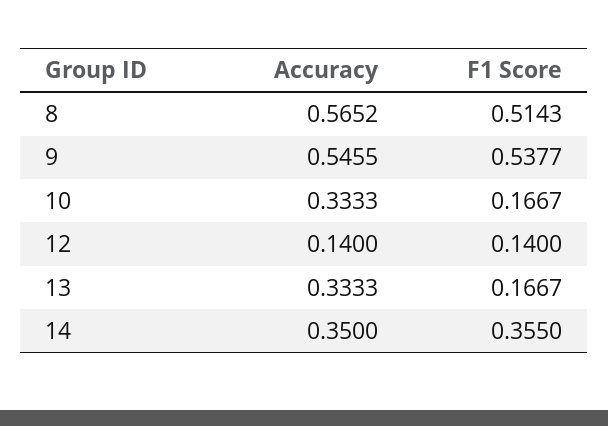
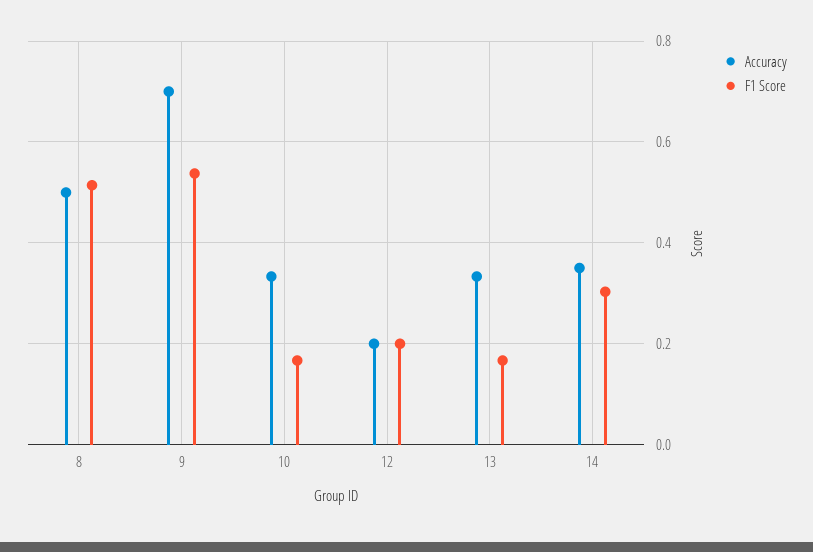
  {
    "Accuracy": {
-     "8": 0.5652,
+     "8": 0.5,
-     "9": 0.5455,
+     "9": 0.7,
      "10": 0.3333,
-     "12": 0.14,
+     "12": 0.2,
      "13": 0.3333,
      "14": 0.35
    },
    "F1 Score": {
      "8": 0.5143,
      "9": 0.5377,
      "10": 0.1667,
-     "12": 0.14,
+     "12": 0.2,
      "13": 0.1667,
-     "14": 0.355
+     "14": 0.3
    }
  }

